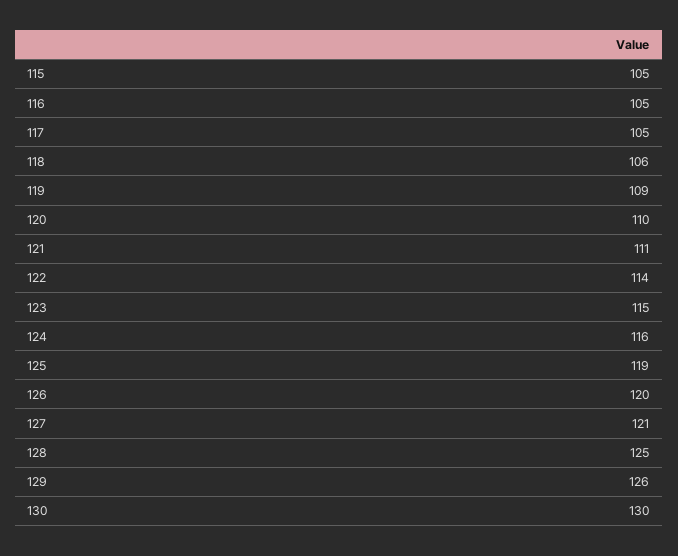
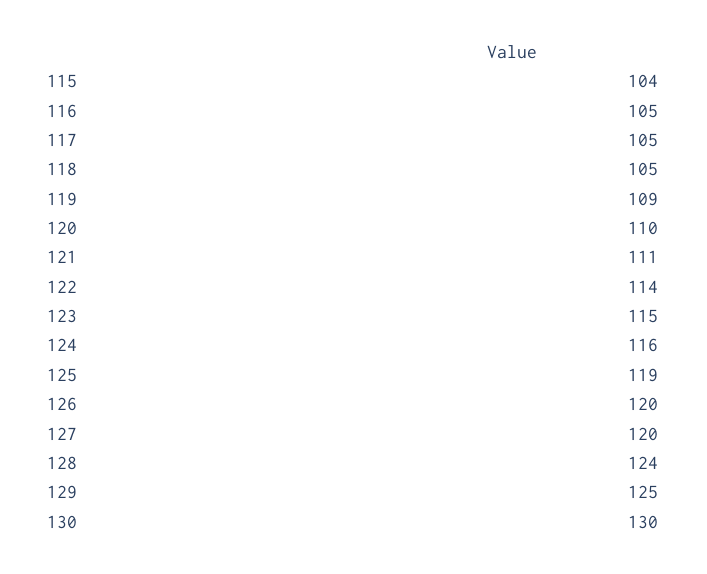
  {
-   "115": 105,
+   "115": 104,
    "116": 105,
    "117": 105,
-   "118": 106,
+   "118": 105,
    "119": 109,
    "120": 110,
    "121": 111,
    "122": 114,
    "123": 115,
    "124": 116,
    "125": 119,
    "126": 120,
-   "127": 121,
+   "127": 120,
-   "128": 125,
+   "128": 124,
-   "129": 126,
+   "129": 125,
    "130": 130
  }

